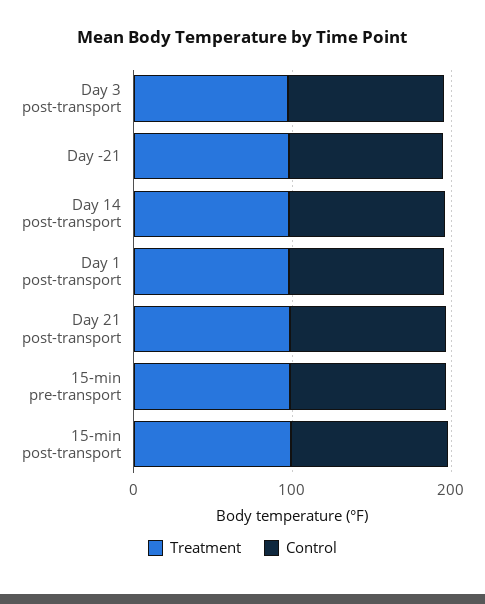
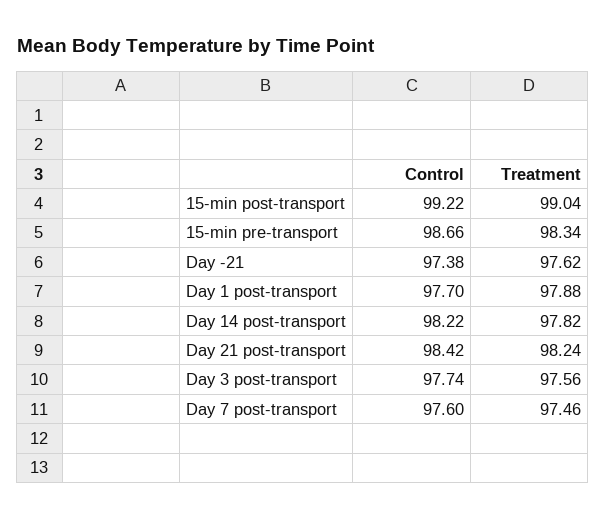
  {
    "Treatment": {
      "Day 3 post-transport": 97.56,
      "Day -21": 97.62,
      "Day 14 post-transport": 97.82,
      "Day 1 post-transport": 97.88,
      "Day 21 post-transport": 98.24,
      "15-min pre-transport": 98.34,
-     "15-min post-transport": 99.04
+     "15-min post-transport": 99.04,
+     "Day 7 post-transport": 97.46
    },
    "Control": {
      "Day 3 post-transport": 97.74,
      "Day -21": 97.38,
      "Day 14 post-transport": 98.22,
      "Day 1 post-transport": 97.7,
      "Day 21 post-transport": 98.42,
      "15-min pre-transport": 98.66,
-     "15-min post-transport": 99.22
+     "15-min post-transport": 99.22,
+     "Day 7 post-transport": 97.6
    }
  }

